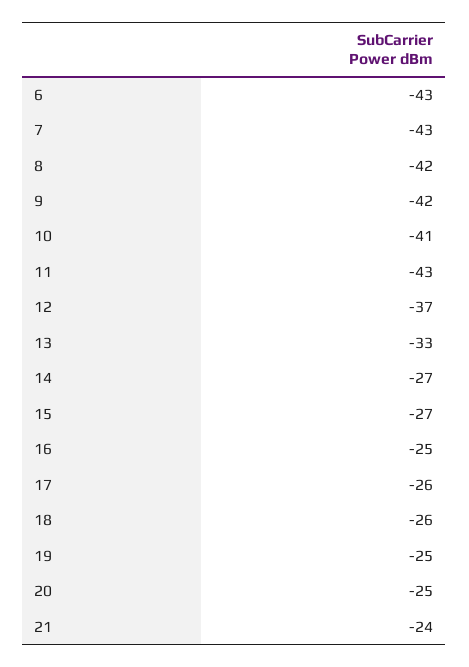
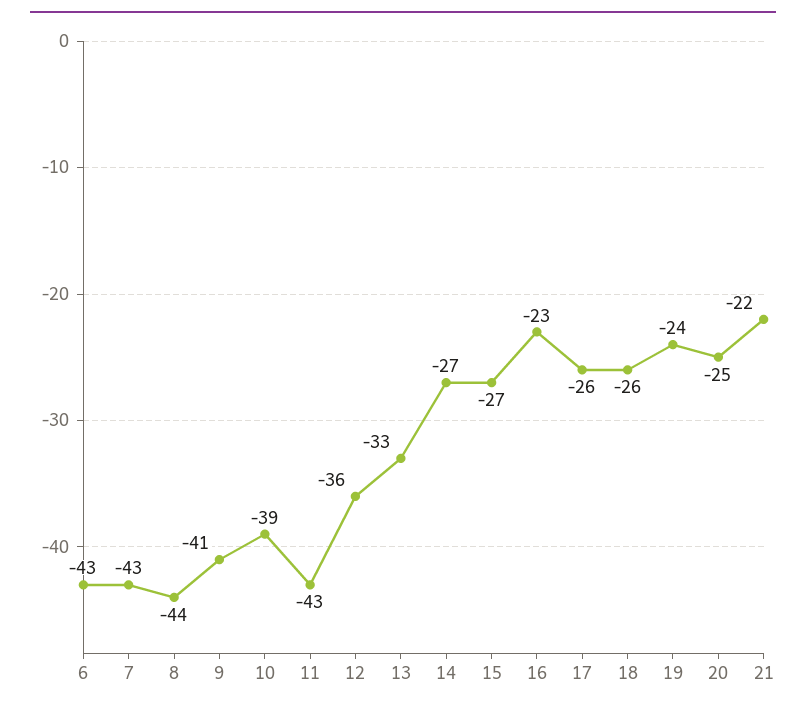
  {
    "6": -43,
    "7": -43,
-   "8": -42,
+   "8": -44,
-   "9": -42,
+   "9": -41,
-   "10": -41,
+   "10": -39,
    "11": -43,
-   "12": -37,
+   "12": -36,
    "13": -33,
    "14": -27,
    "15": -27,
-   "16": -25,
+   "16": -23,
    "17": -26,
    "18": -26,
-   "19": -25,
+   "19": -24,
    "20": -25,
-   "21": -24
+   "21": -22
  }

